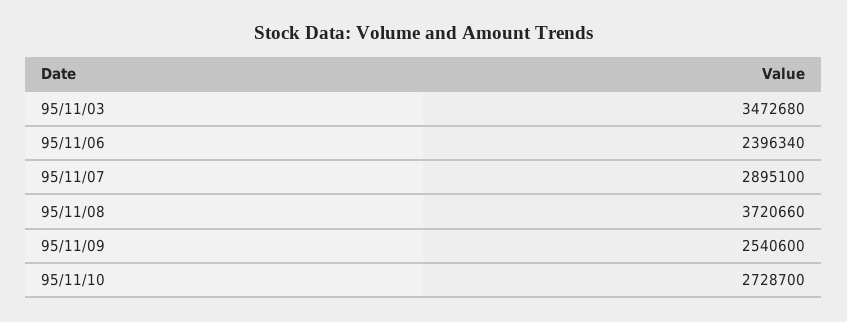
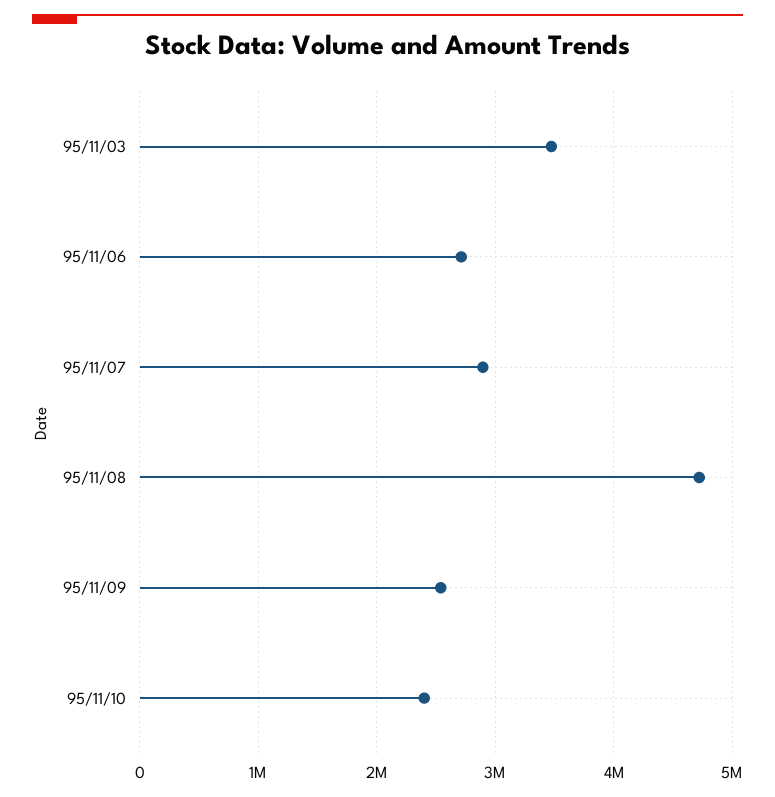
  {
    "95/11/03": 3472680,
-   "95/11/06": 2396340,
+   "95/11/06": 2700000,
    "95/11/07": 2895100,
-   "95/11/08": 3720660,
+   "95/11/08": 4700000,
    "95/11/09": 2540600,
-   "95/11/10": 2728700
+   "95/11/10": 2400000
  }

